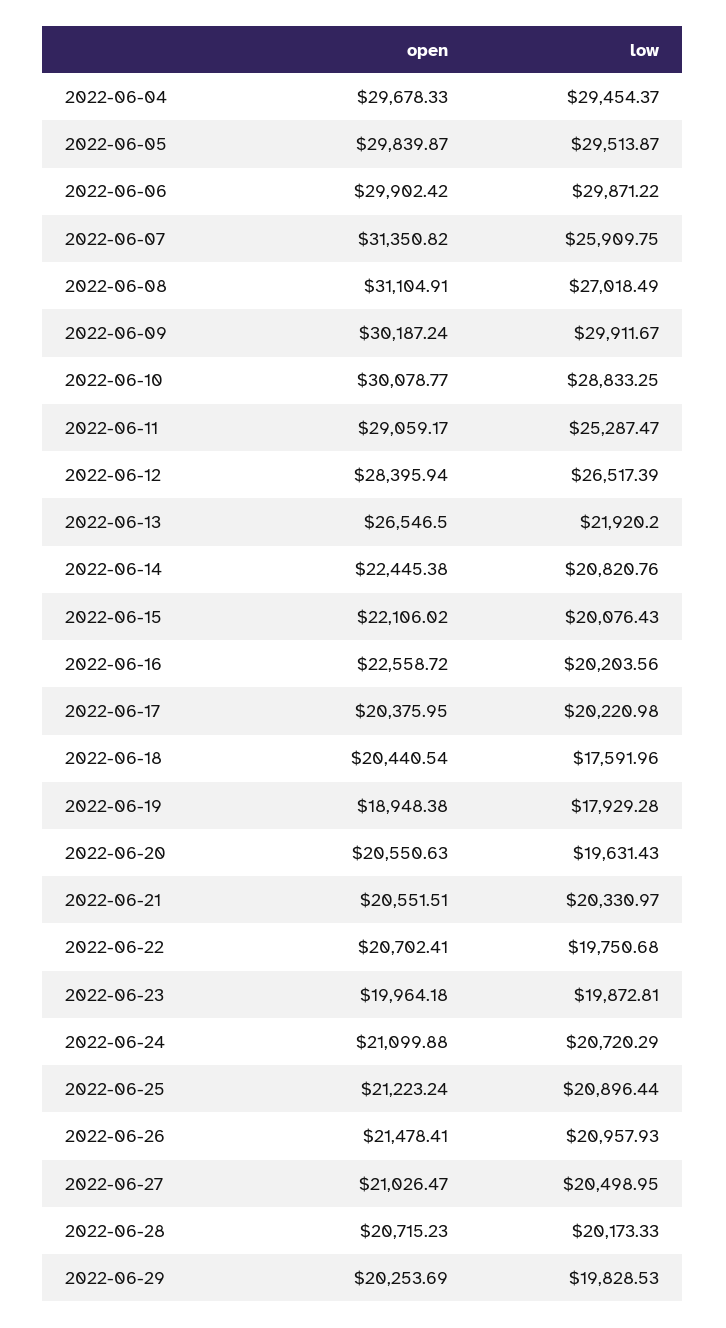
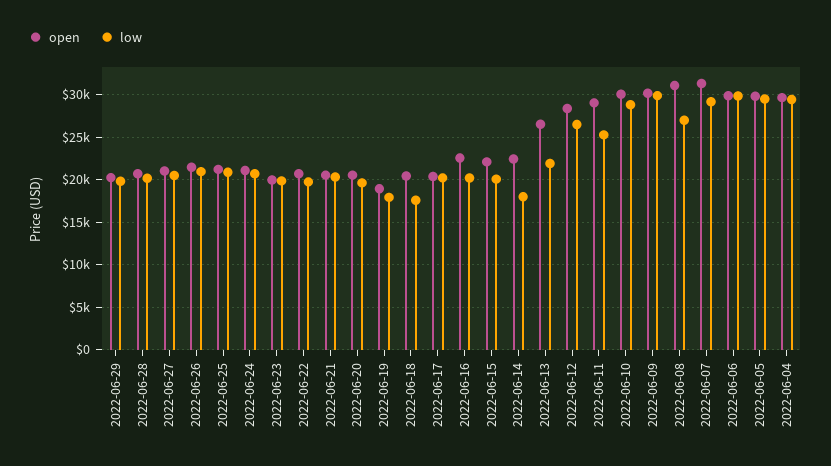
  {
    "open": {
      "2022-06-04": 29678.33,
      "2022-06-05": 29839.87,
      "2022-06-06": 29902.42,
      "2022-06-07": 31350.82,
      "2022-06-08": 31104.91,
      "2022-06-09": 30187.24,
      "2022-06-10": 30078.77,
      "2022-06-11": 29059.17,
      "2022-06-12": 28395.94,
      "2022-06-13": 26546.5,
      "2022-06-14": 22445.38,
      "2022-06-15": 22106.02,
      "2022-06-16": 22558.72,
      "2022-06-17": 20375.95,
      "2022-06-18": 20440.54,
      "2022-06-19": 18948.38,
      "2022-06-20": 20550.63,
      "2022-06-21": 20551.51,
      "2022-06-22": 20702.41,
      "2022-06-23": 19964.18,
      "2022-06-24": 21099.88,
      "2022-06-25": 21223.24,
      "2022-06-26": 21478.41,
      "2022-06-27": 21026.47,
      "2022-06-28": 20715.23,
      "2022-06-29": 20253.69
    },
    "low": {
      "2022-06-04": 29454.37,
      "2022-06-05": 29513.87,
      "2022-06-06": 29871.22,
-     "2022-06-07": 25909.75,
+     "2022-06-07": 29000,
      "2022-06-08": 27018.49,
      "2022-06-09": 29911.67,
      "2022-06-10": 28833.25,
      "2022-06-11": 25287.47,
      "2022-06-12": 26517.39,
      "2022-06-13": 21920.2,
-     "2022-06-14": 20820.76,
+     "2022-06-14": 18000,
      "2022-06-15": 20076.43,
      "2022-06-16": 20203.56,
      "2022-06-17": 20220.98,
      "2022-06-18": 17591.96,
      "2022-06-19": 17929.28,
      "2022-06-20": 19631.43,
      "2022-06-21": 20330.97,
      "2022-06-22": 19750.68,
      "2022-06-23": 19872.81,
      "2022-06-24": 20720.29,
      "2022-06-25": 20896.44,
      "2022-06-26": 20957.93,
      "2022-06-27": 20498.95,
      "2022-06-28": 20173.33,
      "2022-06-29": 19828.53
    }
  }

